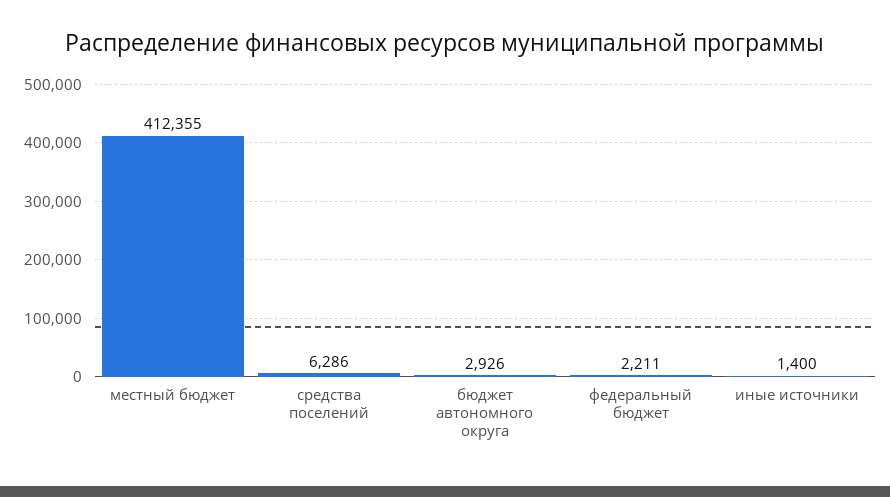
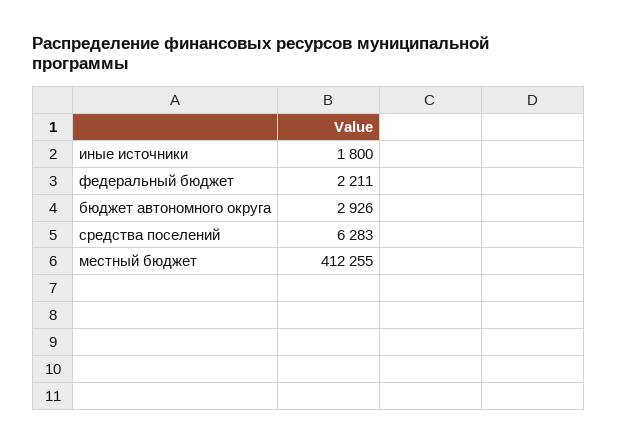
  {
-   "местный бюджет": 412355,
+   "местный бюджет": 412255,
-   "средства поселений": 6286,
+   "средства поселений": 6283,
    "бюджет автономного округа": 2926,
    "федеральный бюджет": 2211,
-   "иные источники": 1400
+   "иные источники": 1800
  }

